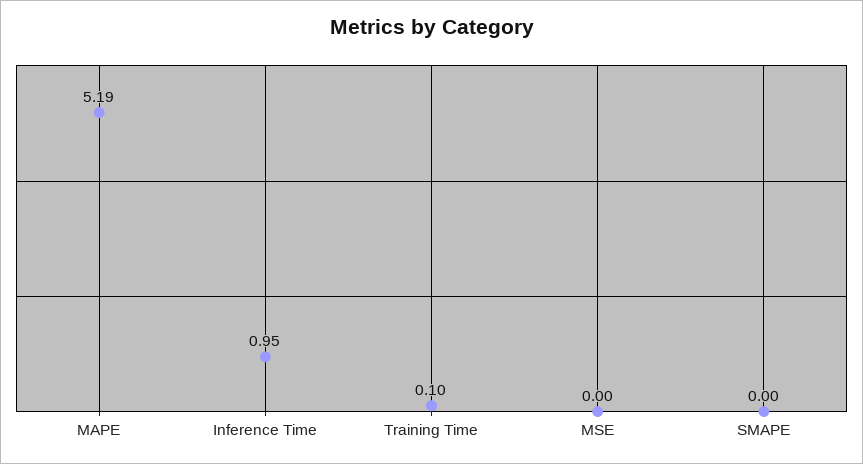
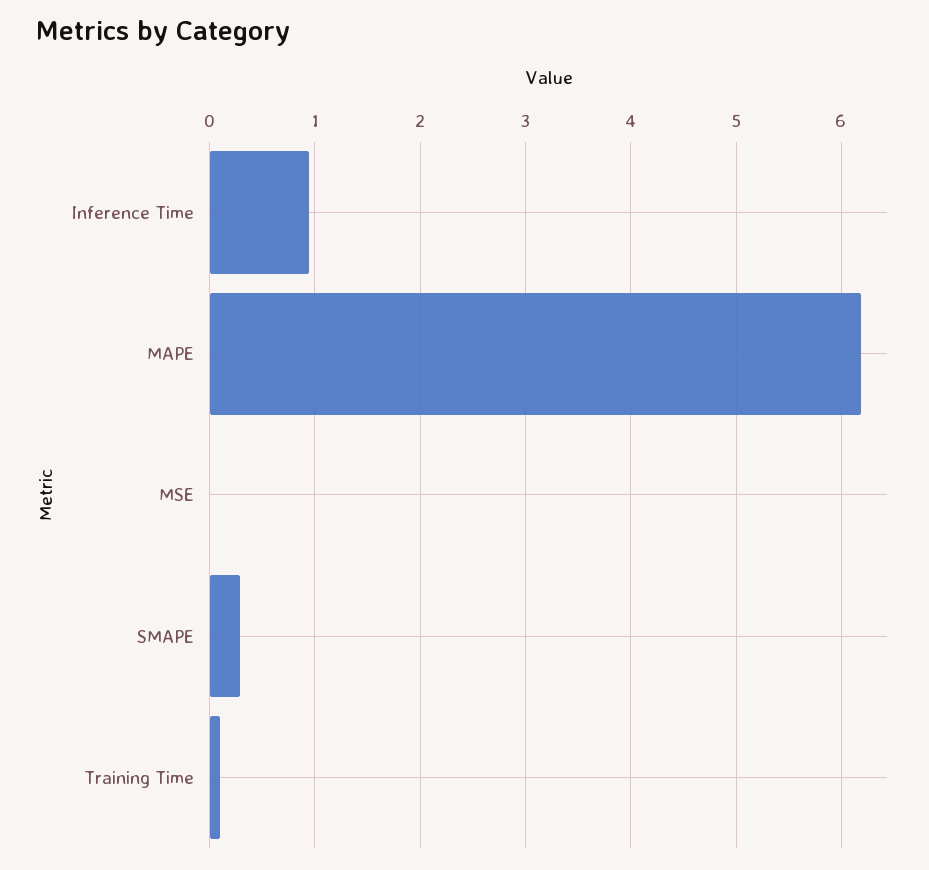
  {
-   "MAPE": 5.19,
+   "MAPE": 6.2,
    "Inference Time": 0.95,
    "Training Time": 0.1,
    "MSE": 0,
-   "SMAPE": 0
+   "SMAPE": 0.3
  }

